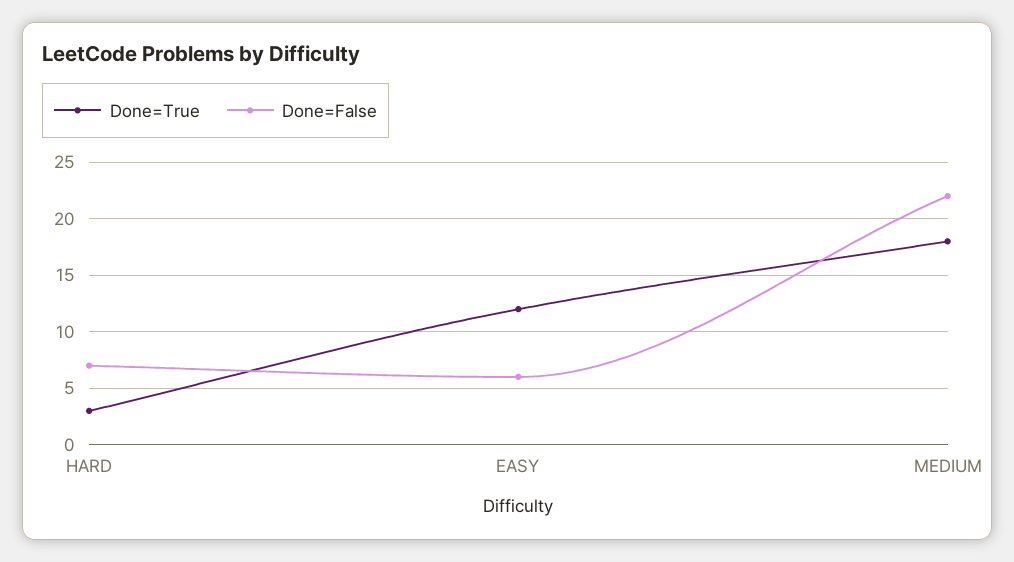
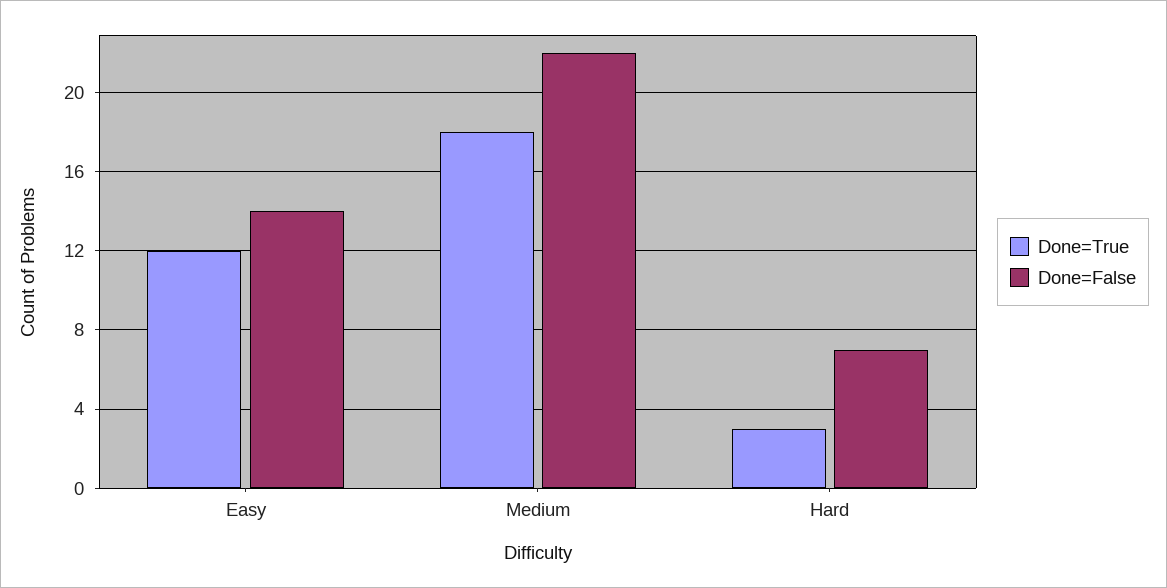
  {
    "Done=True": {
      "HARD": 3,
      "EASY": 12,
      "MEDIUM": 18
    },
    "Done=False": {
      "HARD": 7,
-     "EASY": 6,
+     "EASY": 14,
      "MEDIUM": 22
    }
  }

